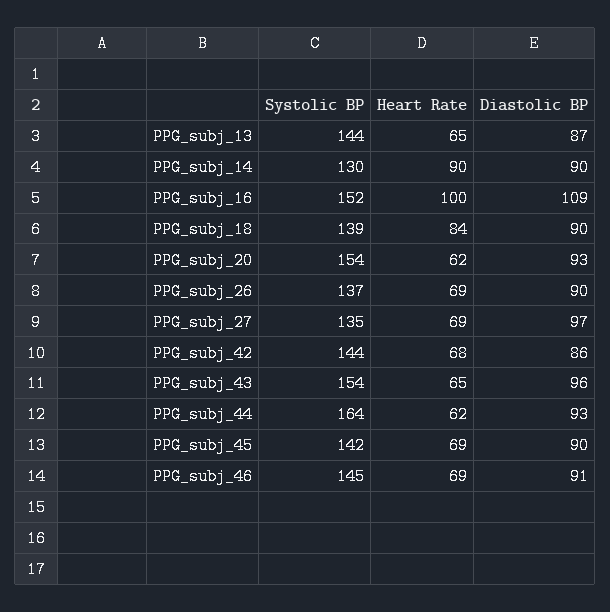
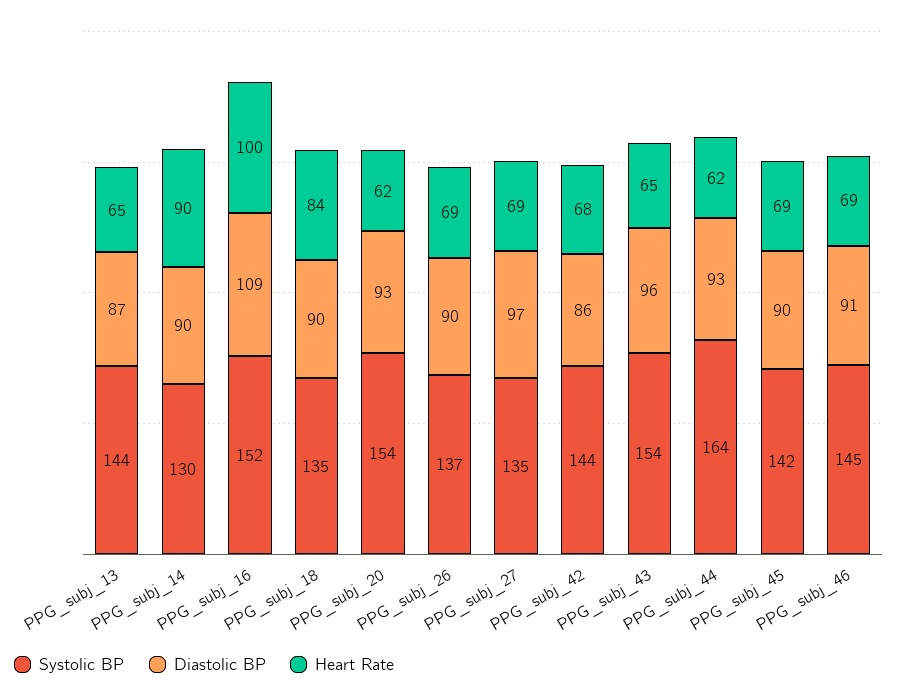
  {
    "Systolic BP": {
      "PPG_subj_13": 144,
      "PPG_subj_14": 130,
      "PPG_subj_16": 152,
-     "PPG_subj_18": 139,
+     "PPG_subj_18": 135,
      "PPG_subj_20": 154,
      "PPG_subj_26": 137,
      "PPG_subj_27": 135,
      "PPG_subj_42": 144,
      "PPG_subj_43": 154,
      "PPG_subj_44": 164,
      "PPG_subj_45": 142,
      "PPG_subj_46": 145
    },
    "Heart Rate": {
      "PPG_subj_13": 65,
      "PPG_subj_14": 90,
      "PPG_subj_16": 100,
      "PPG_subj_18": 84,
      "PPG_subj_20": 62,
      "PPG_subj_26": 69,
      "PPG_subj_27": 69,
      "PPG_subj_42": 68,
      "PPG_subj_43": 65,
      "PPG_subj_44": 62,
      "PPG_subj_45": 69,
      "PPG_subj_46": 69
    },
    "Diastolic BP": {
      "PPG_subj_13": 87,
      "PPG_subj_14": 90,
      "PPG_subj_16": 109,
      "PPG_subj_18": 90,
      "PPG_subj_20": 93,
      "PPG_subj_26": 90,
      "PPG_subj_27": 97,
      "PPG_subj_42": 86,
      "PPG_subj_43": 96,
      "PPG_subj_44": 93,
      "PPG_subj_45": 90,
      "PPG_subj_46": 91
    }
  }

